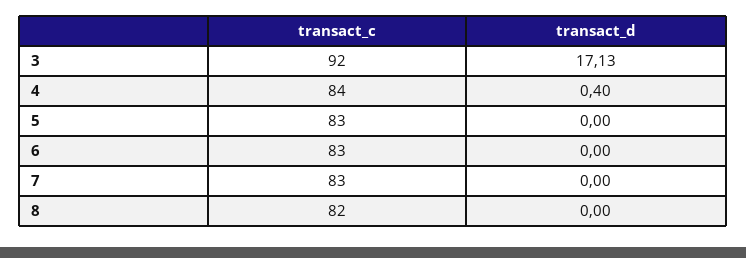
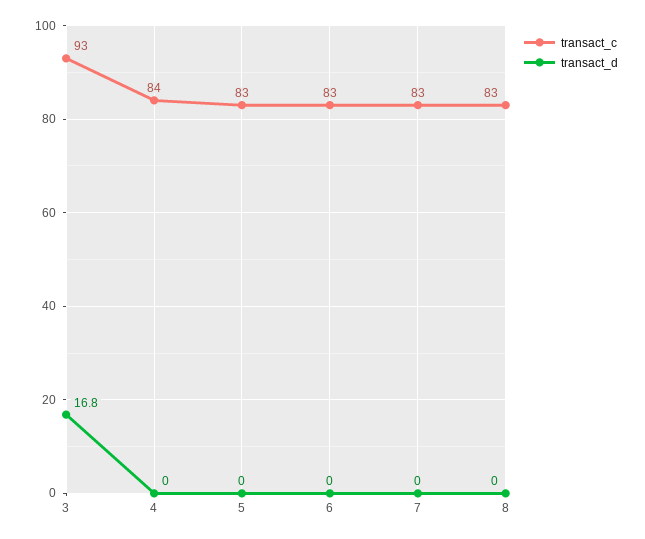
  {
    "transact_c": {
-     "3": 92,
+     "3": 93,
      "4": 84,
      "5": 83,
      "6": 83,
      "7": 83,
-     "8": 82
+     "8": 83
    },
    "transact_d": {
-     "3": 17.13,
+     "3": 16.8,
-     "4": 0.4,
+     "4": 0,
      "5": 0,
      "6": 0,
      "7": 0,
      "8": 0
    }
  }

